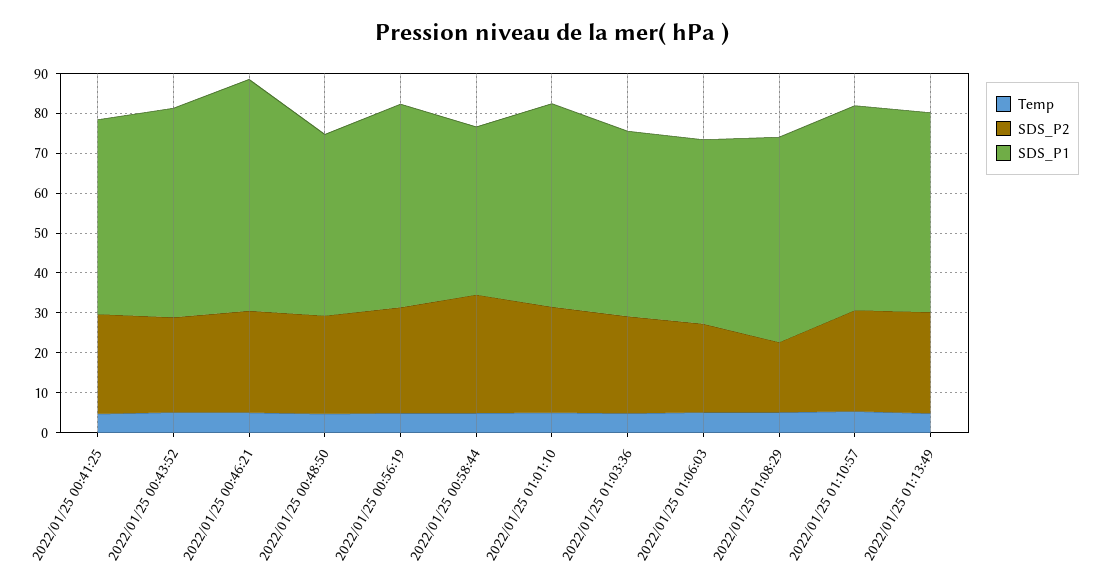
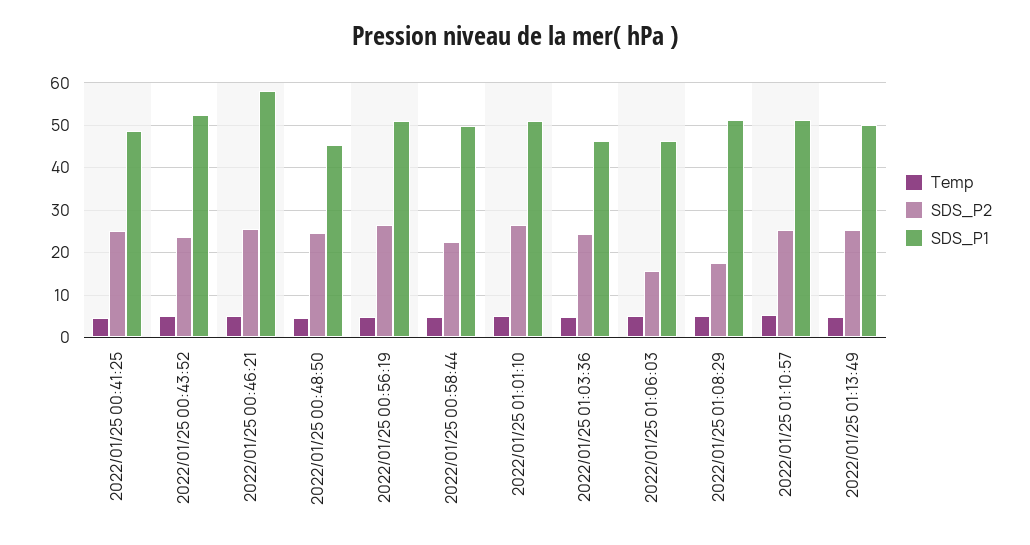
  {
    "Temp": {
      "2022/01/25 00:41:25": 4,
      "2022/01/25 00:43:52": 6,
      "2022/01/25 00:46:21": 6,
      "2022/01/25 00:48:50": 4,
      "2022/01/25 00:56:19": 4,
      "2022/01/25 00:58:44": 4,
      "2022/01/25 01:01:10": 6,
      "2022/01/25 01:03:36": 4,
      "2022/01/25 01:06:03": 6,
      "2022/01/25 01:08:29": 6,
      "2022/01/25 01:10:57": 6,
      "2022/01/25 01:13:49": 4
    },
    "SDS_P2": {
      "2022/01/25 00:41:25": 26,
      "2022/01/25 00:43:52": 24,
      "2022/01/25 00:46:21": 26,
      "2022/01/25 00:48:50": 24,
      "2022/01/25 00:56:19": 26,
-     "2022/01/25 00:58:44": 30,
+     "2022/01/25 00:58:44": 22,
      "2022/01/25 01:01:10": 26,
      "2022/01/25 01:03:36": 24,
-     "2022/01/25 01:06:03": 22.5,
+     "2022/01/25 01:06:03": 16,
      "2022/01/25 01:08:29": 18,
      "2022/01/25 01:10:57": 26,
      "2022/01/25 01:13:49": 26
    },
    "SDS_P1": {
      "2022/01/25 00:41:25": 48,
      "2022/01/25 00:43:52": 52,
      "2022/01/25 00:46:21": 58,
      "2022/01/25 00:48:50": 46,
      "2022/01/25 00:56:19": 50,
-     "2022/01/25 00:58:44": 42.5,
+     "2022/01/25 00:58:44": 50,
      "2022/01/25 01:01:10": 50,
      "2022/01/25 01:03:36": 46,
      "2022/01/25 01:06:03": 46,
      "2022/01/25 01:08:29": 52,
      "2022/01/25 01:10:57": 52,
      "2022/01/25 01:13:49": 50
    }
  }

